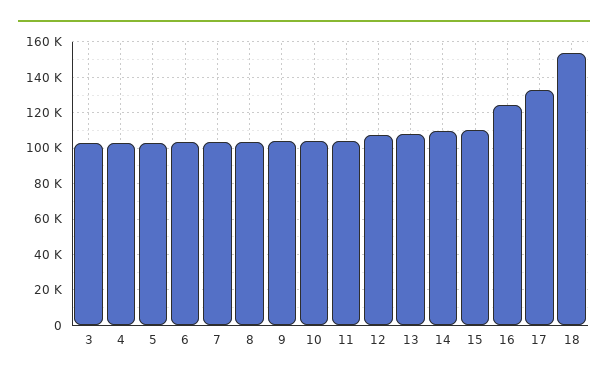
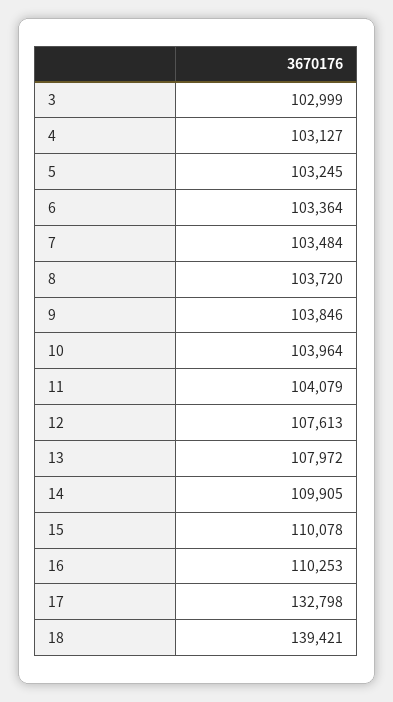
  {
    "3": 102999,
    "4": 103127,
    "5": 103245,
    "6": 103364,
    "7": 103484,
    "8": 103720,
    "9": 103846,
    "10": 103964,
    "11": 104079,
    "12": 107613,
    "13": 107972,
    "14": 109905,
    "15": 110078,
-   "16": 125000,
+   "16": 110253,
    "17": 132798,
-   "18": 155000
+   "18": 139421
  }

